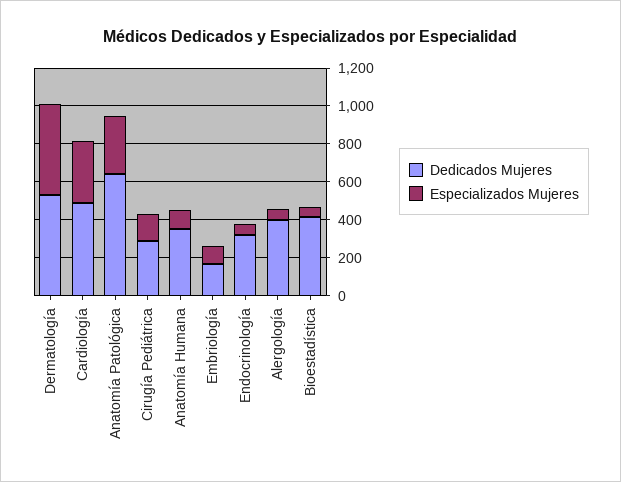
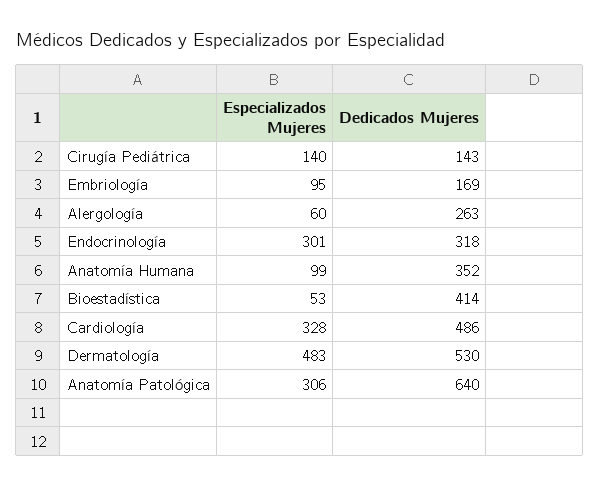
  {
    "Dedicados Mujeres": {
      "Dermatología": 530,
      "Cardiología": 486,
      "Anatomía Patológica": 640,
-     "Cirugía Pediátrica": 300,
+     "Cirugía Pediátrica": 143,
      "Anatomía Humana": 352,
      "Embriología": 169,
      "Endocrinología": 318,
-     "Alergología": 400,
+     "Alergología": 263,
      "Bioestadística": 414
    },
    "Especializados Mujeres": {
      "Dermatología": 483,
      "Cardiología": 328,
      "Anatomía Patológica": 306,
      "Cirugía Pediátrica": 140,
      "Anatomía Humana": 99,
      "Embriología": 95,
-     "Endocrinología": 50,
+     "Endocrinología": 301,
      "Alergología": 60,
      "Bioestadística": 53
    }
  }

